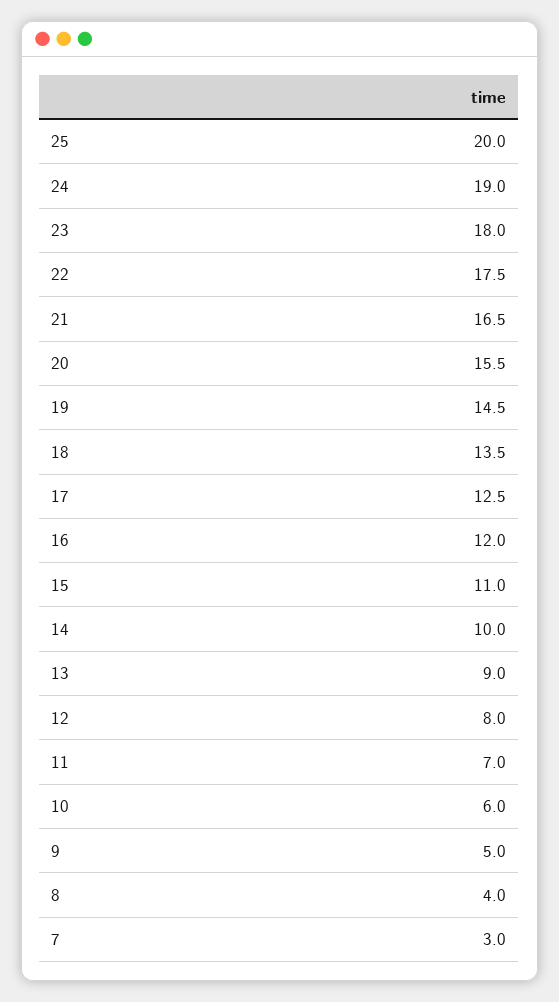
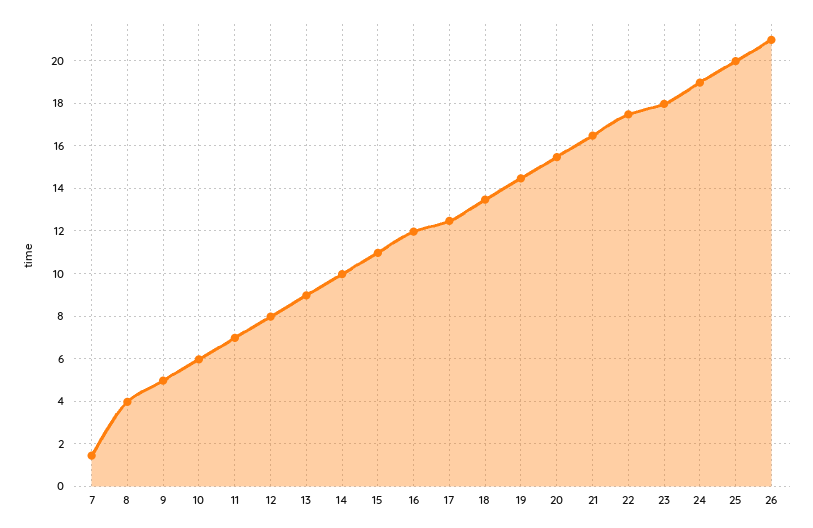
  {
    "25": 20,
    "24": 19,
    "23": 18,
    "22": 17.5,
    "21": 16.5,
    "20": 15.5,
    "19": 14.5,
    "18": 13.5,
    "17": 12.5,
    "16": 12,
    "15": 11,
    "14": 10,
    "13": 9,
    "12": 8,
    "11": 7,
    "10": 6,
    "9": 5,
    "8": 4,
-   "7": 3
+   "7": 1.5,
+   "26": 21
  }

